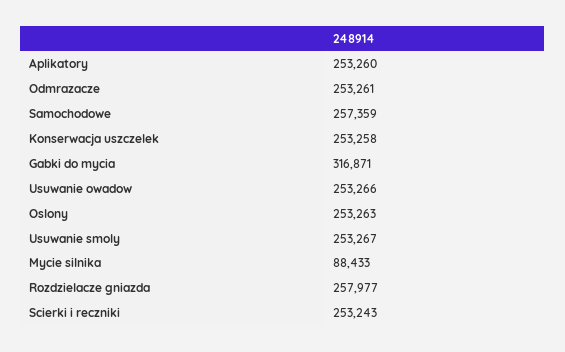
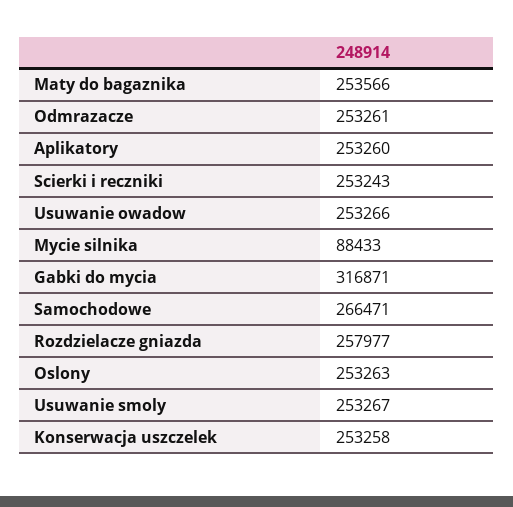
  {
    "Aplikatory": 253260,
    "Odmrazacze": 253261,
-   "Samochodowe": 257359,
+   "Samochodowe": 266471,
    "Konserwacja uszczelek": 253258,
    "Gabki do mycia": 316871,
    "Usuwanie owadow": 253266,
    "Oslony": 253263,
    "Usuwanie smoly": 253267,
    "Mycie silnika": 88433,
    "Rozdzielacze gniazda": 257977,
-   "Scierki i reczniki": 253243
+   "Scierki i reczniki": 253243,
+   "Maty do bagaznika": 253566
  }

